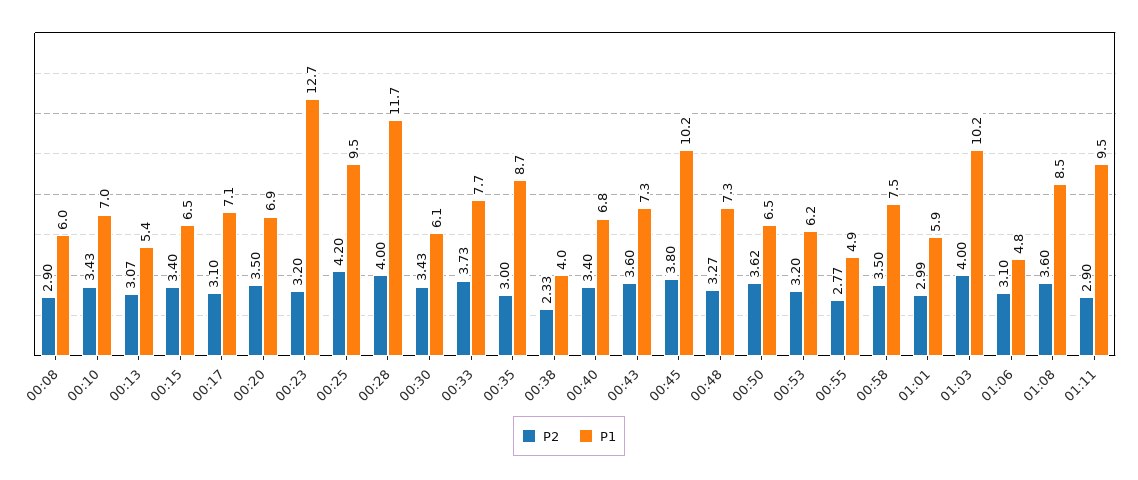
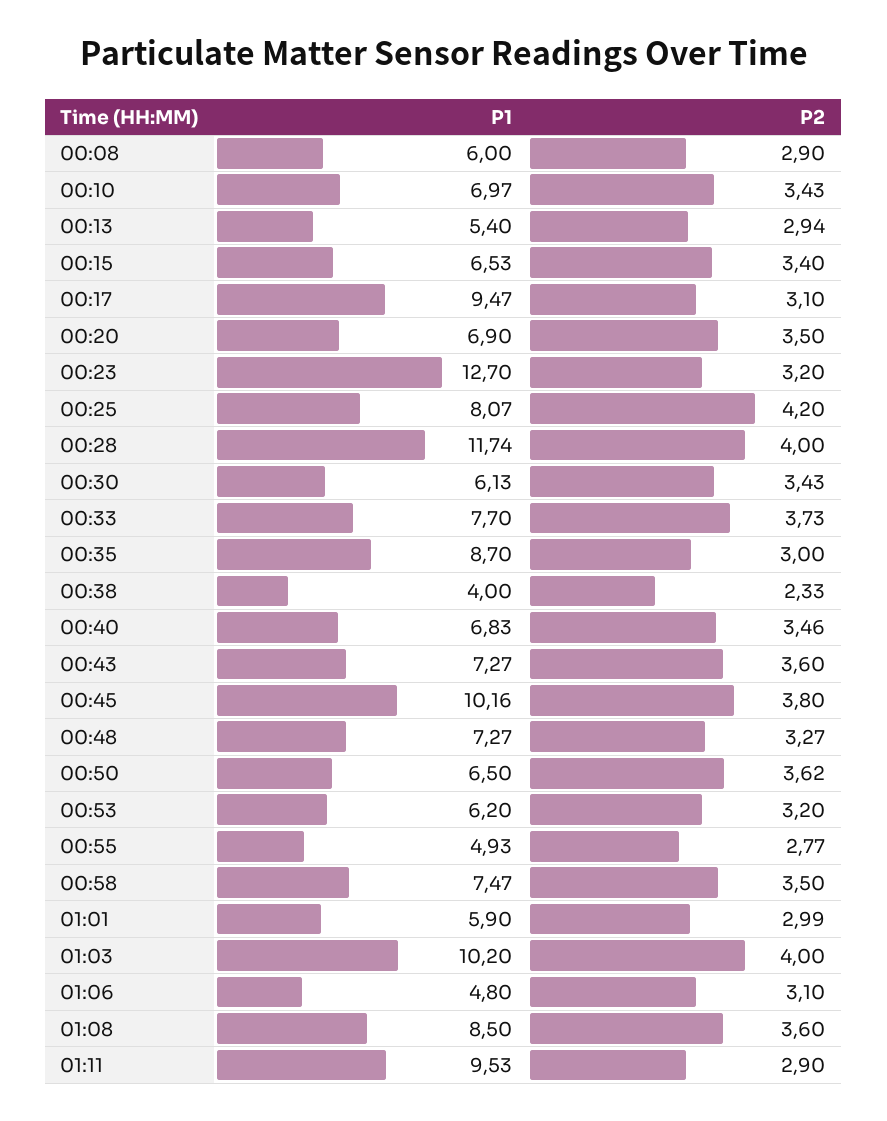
  {
    "P2": {
      "00:08": 2.9,
      "00:10": 3.43,
-     "00:13": 3.07,
+     "00:13": 2.94,
      "00:15": 3.4,
      "00:17": 3.1,
      "00:20": 3.5,
      "00:23": 3.2,
      "00:25": 4.2,
      "00:28": 4,
      "00:30": 3.43,
      "00:33": 3.73,
      "00:35": 3,
      "00:38": 2.33,
-     "00:40": 3.4,
+     "00:40": 3.46,
      "00:43": 3.6,
      "00:45": 3.8,
      "00:48": 3.27,
      "00:50": 3.62,
      "00:53": 3.2,
      "00:55": 2.77,
      "00:58": 3.5,
      "01:01": 2.99,
      "01:03": 4,
      "01:06": 3.1,
      "01:08": 3.6,
      "01:11": 2.9
    },
    "P1": {
      "00:08": 6,
      "00:10": 6.97,
      "00:13": 5.4,
      "00:15": 6.53,
-     "00:17": 7.1,
+     "00:17": 9.47,
      "00:20": 6.9,
      "00:23": 12.7,
-     "00:25": 9.5,
+     "00:25": 8.07,
      "00:28": 11.74,
      "00:30": 6.13,
      "00:33": 7.7,
      "00:35": 8.7,
      "00:38": 4,
      "00:40": 6.83,
      "00:43": 7.27,
      "00:45": 10.16,
      "00:48": 7.27,
      "00:50": 6.5,
      "00:53": 6.2,
      "00:55": 4.93,
      "00:58": 7.47,
      "01:01": 5.9,
      "01:03": 10.2,
      "01:06": 4.8,
      "01:08": 8.5,
      "01:11": 9.53
    }
  }

